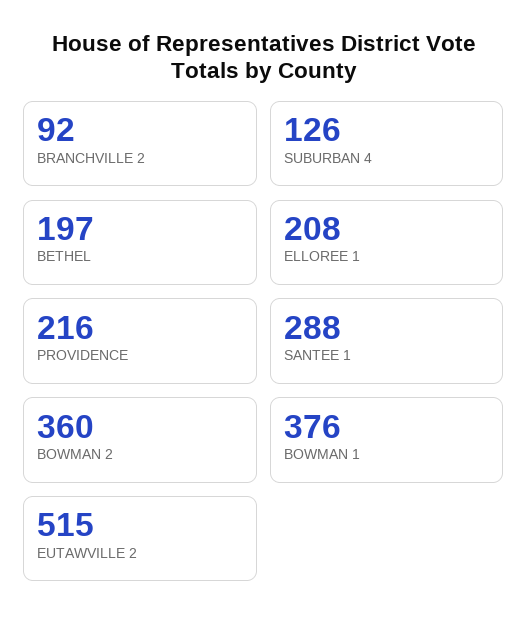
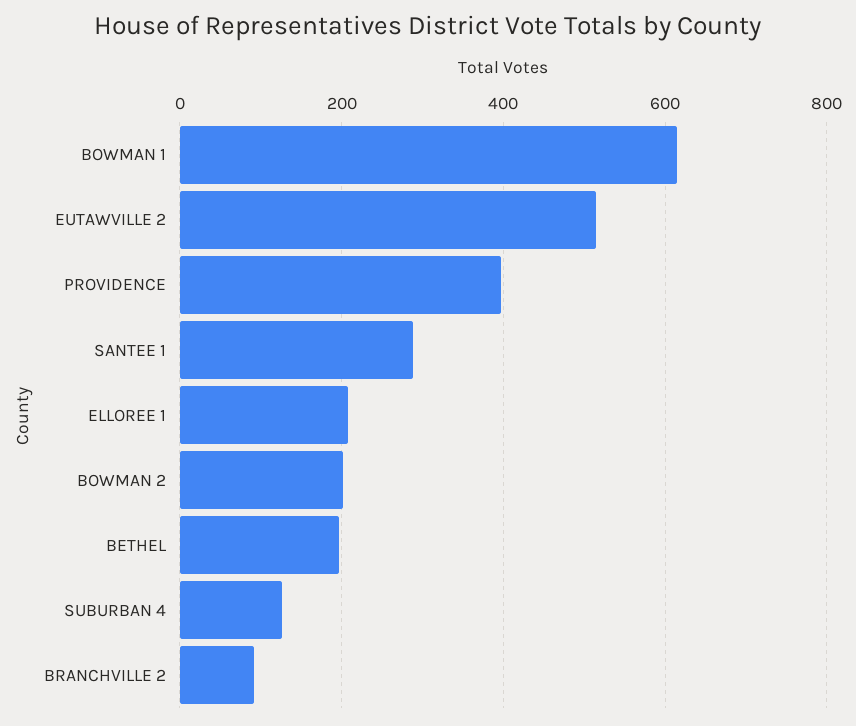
  {
    "BRANCHVILLE 2": 92,
    "SUBURBAN 4": 126,
    "BETHEL": 197,
    "ELLOREE 1": 208,
-   "PROVIDENCE": 216,
+   "PROVIDENCE": 400,
    "SANTEE 1": 288,
-   "BOWMAN 2": 360,
+   "BOWMAN 2": 200,
-   "BOWMAN 1": 376,
+   "BOWMAN 1": 620,
    "EUTAWVILLE 2": 515
  }

